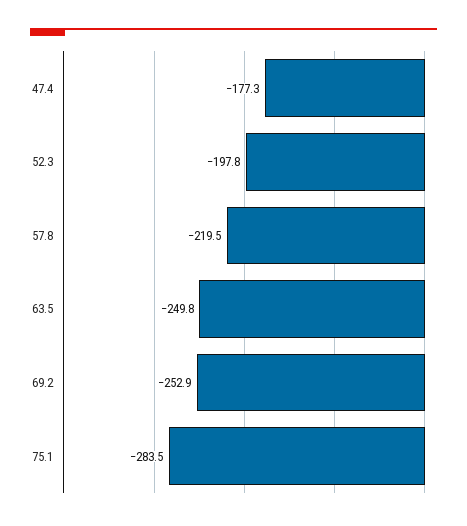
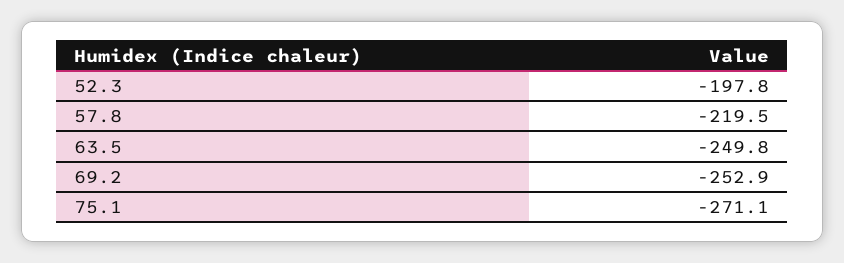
  {
-   "47.4": -177.3,
    "52.3": -197.8,
    "57.8": -219.5,
    "63.5": -249.8,
    "69.2": -252.9,
-   "75.1": -283.5
+   "75.1": -271.1
  }

